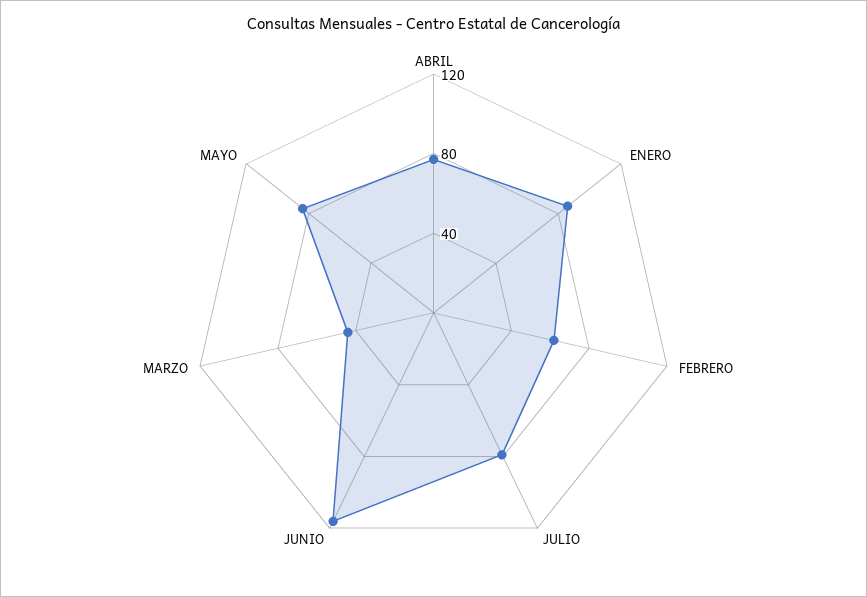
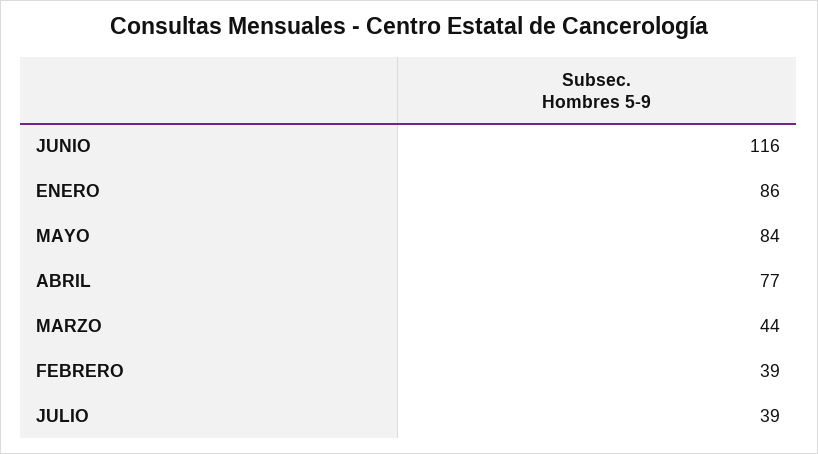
  {
    "ABRIL": 77,
    "ENERO": 86,
-   "FEBRERO": 60,
+   "FEBRERO": 39,
-   "JULIO": 80,
+   "JULIO": 39,
    "JUNIO": 116,
    "MARZO": 44,
    "MAYO": 84
  }

